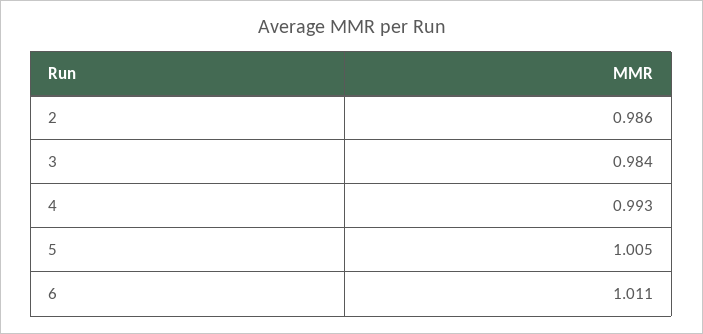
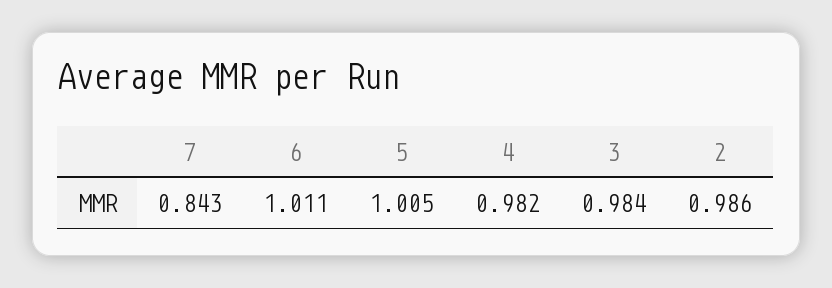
  {
    "2": 0.986,
    "3": 0.984,
-   "4": 0.993,
+   "4": 0.982,
    "5": 1.005,
-   "6": 1.011
+   "6": 1.011,
+   "7": 0.843
  }

